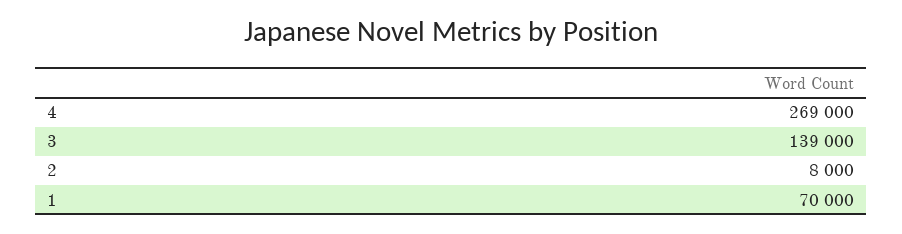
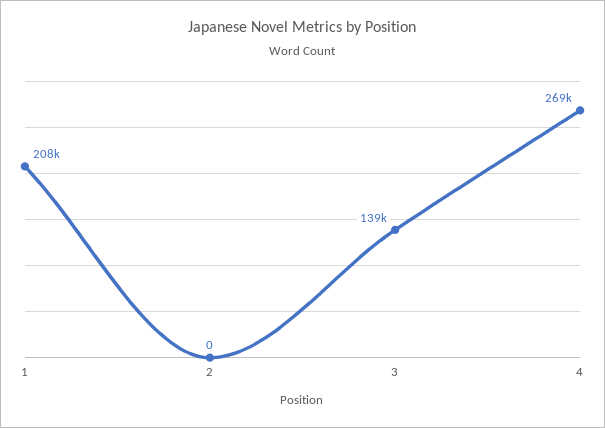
  {
    "4": 269000,
    "3": 139000,
-   "2": 8000,
+   "2": 0,
-   "1": 70000
+   "1": 208000
  }

